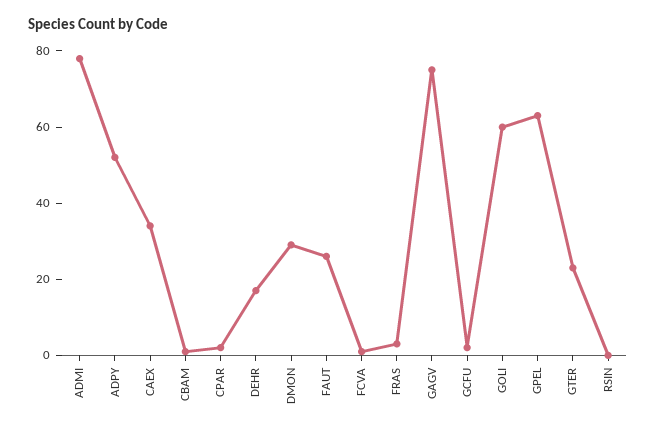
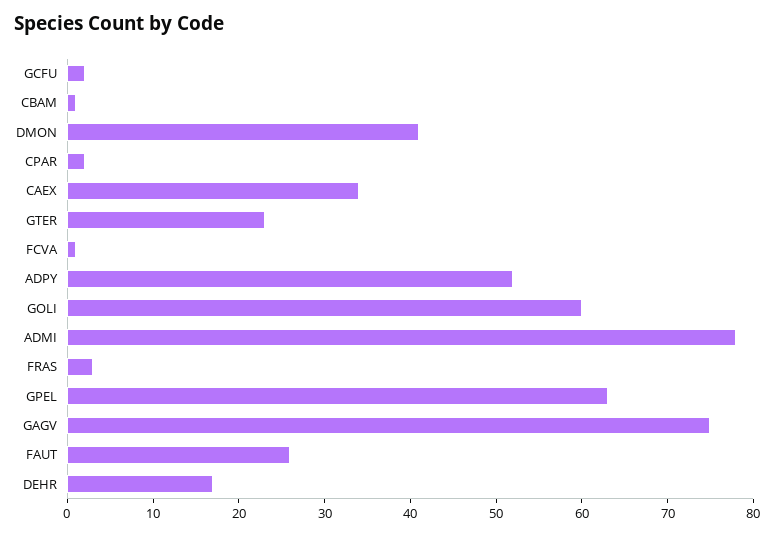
  {
    "ADMI": 78,
    "ADPY": 52,
    "CAEX": 34,
    "CBAM": 1,
    "CPAR": 2,
    "DEHR": 17,
-   "DMON": 30,
+   "DMON": 41,
    "FAUT": 26,
    "FCVA": 1,
    "FRAS": 3,
    "GAGV": 75,
    "GCFU": 2,
    "GOLI": 60,
    "GPEL": 63,
-   "GTER": 23,
+   "GTER": 23
-   "RSIN": 0
  }

